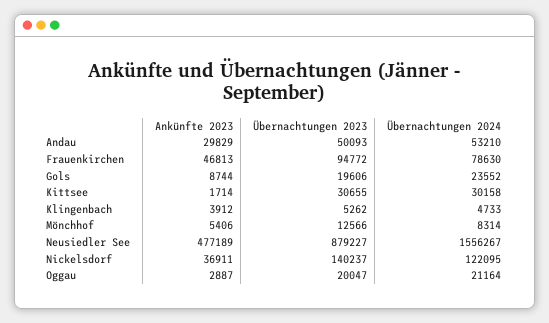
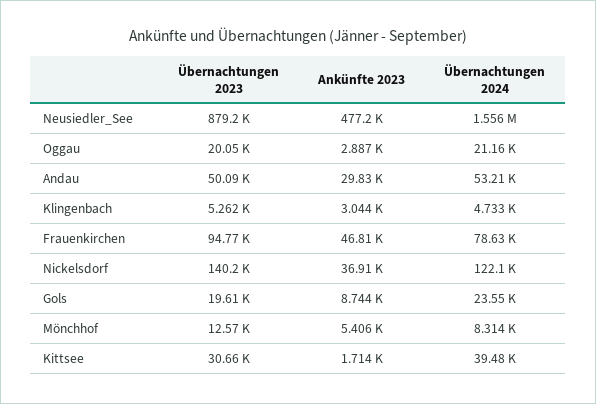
  {
    "Ankünfte 2023": {
      "Andau": 29829,
      "Frauenkirchen": 46813,
      "Gols": 8744,
      "Kittsee": 1714,
-     "Klingenbach": 3912,
+     "Klingenbach": 3044,
      "Mönchhof": 5406,
      "Neusiedler See": 477189,
      "Nickelsdorf": 36911,
      "Oggau": 2887
    },
    "Übernachtungen 2023": {
      "Andau": 50093,
      "Frauenkirchen": 94772,
      "Gols": 19606,
      "Kittsee": 30655,
      "Klingenbach": 5262,
      "Mönchhof": 12566,
      "Neusiedler See": 879227,
      "Nickelsdorf": 140237,
      "Oggau": 20047
    },
    "Übernachtungen 2024": {
      "Andau": 53210,
      "Frauenkirchen": 78630,
      "Gols": 23552,
-     "Kittsee": 30158,
+     "Kittsee": 39480,
      "Klingenbach": 4733,
      "Mönchhof": 8314,
      "Neusiedler See": 1556267,
      "Nickelsdorf": 122095,
      "Oggau": 21164
    }
  }

